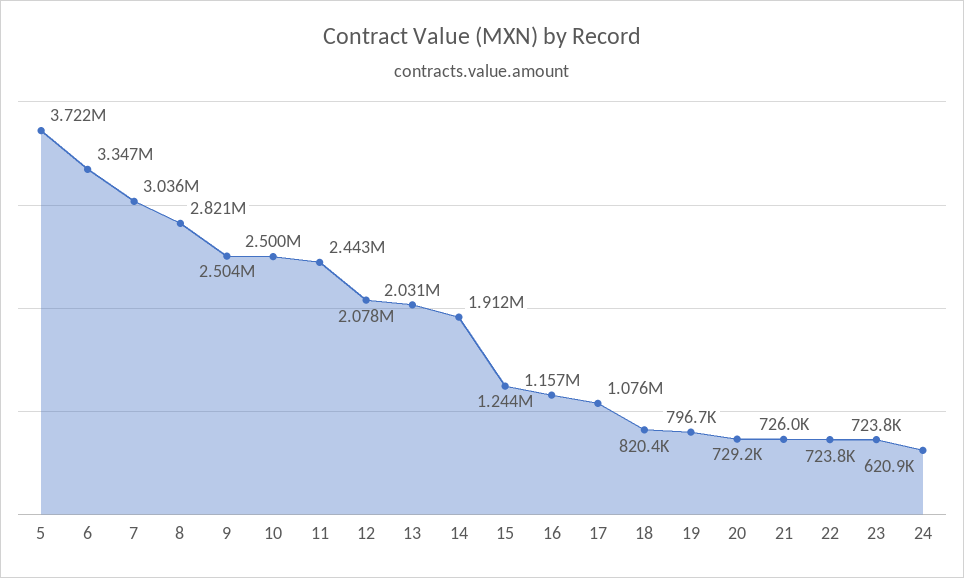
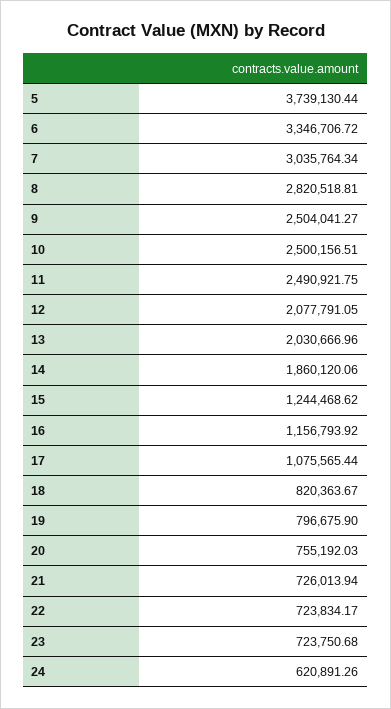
  {
-   "5": 3722000,
+   "5": 3739130.44,
    "6": 3346706.72,
    "7": 3035764.34,
    "8": 2820518.81,
    "9": 2504041.27,
    "10": 2500156.51,
-   "11": 2443000,
+   "11": 2490921.75,
    "12": 2077791.05,
    "13": 2030666.96,
-   "14": 1912000,
+   "14": 1860120.06,
    "15": 1244468.62,
    "16": 1156793.92,
    "17": 1075565.44,
    "18": 820363.67,
    "19": 796675.9,
-   "20": 729200,
+   "20": 755192.03,
    "21": 726013.94,
    "22": 723834.17,
    "23": 723750.68,
    "24": 620891.26
  }

